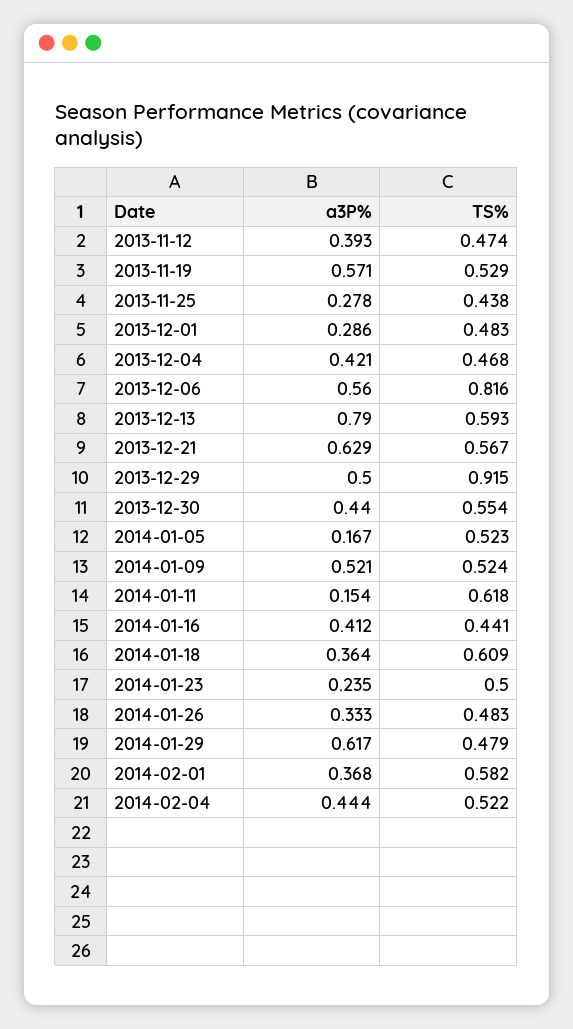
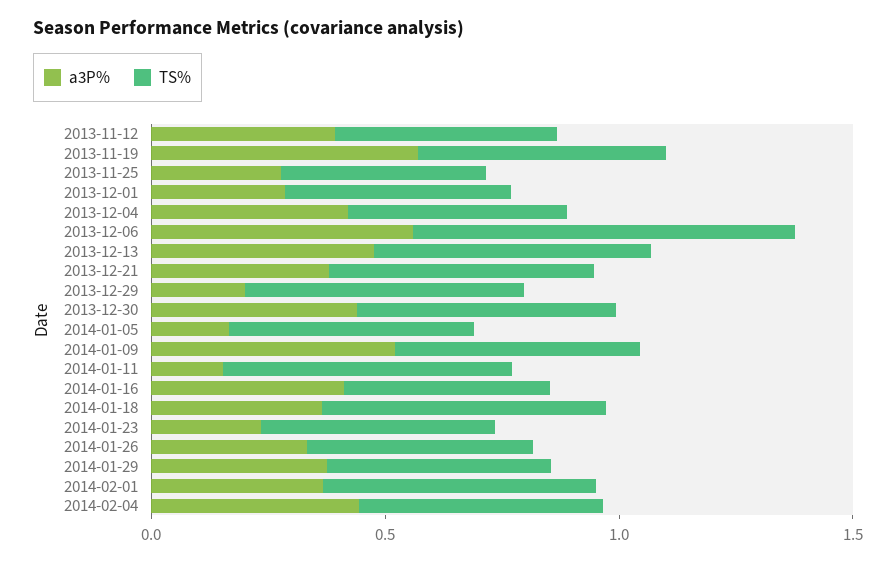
  {
    "a3P%": {
      "2013-11-12": 0.393,
      "2013-11-19": 0.571,
      "2013-11-25": 0.278,
      "2013-12-01": 0.286,
      "2013-12-04": 0.421,
      "2013-12-06": 0.56,
-     "2013-12-13": 0.79,
+     "2013-12-13": 0.5,
-     "2013-12-21": 0.629,
+     "2013-12-21": 0.4,
-     "2013-12-29": 0.5,
+     "2013-12-29": 0.2,
      "2013-12-30": 0.44,
      "2014-01-05": 0.167,
      "2014-01-09": 0.521,
      "2014-01-11": 0.154,
      "2014-01-16": 0.412,
      "2014-01-18": 0.364,
      "2014-01-23": 0.235,
      "2014-01-26": 0.333,
-     "2014-01-29": 0.617,
+     "2014-01-29": 0.4,
      "2014-02-01": 0.368,
      "2014-02-04": 0.444
    },
    "TS%": {
      "2013-11-12": 0.474,
      "2013-11-19": 0.529,
      "2013-11-25": 0.438,
      "2013-12-01": 0.483,
      "2013-12-04": 0.468,
      "2013-12-06": 0.816,
      "2013-12-13": 0.593,
      "2013-12-21": 0.567,
-     "2013-12-29": 0.915,
+     "2013-12-29": 0.6,
      "2013-12-30": 0.554,
      "2014-01-05": 0.523,
      "2014-01-09": 0.524,
      "2014-01-11": 0.618,
      "2014-01-16": 0.441,
      "2014-01-18": 0.609,
      "2014-01-23": 0.5,
      "2014-01-26": 0.483,
      "2014-01-29": 0.479,
      "2014-02-01": 0.582,
      "2014-02-04": 0.522
    }
  }

